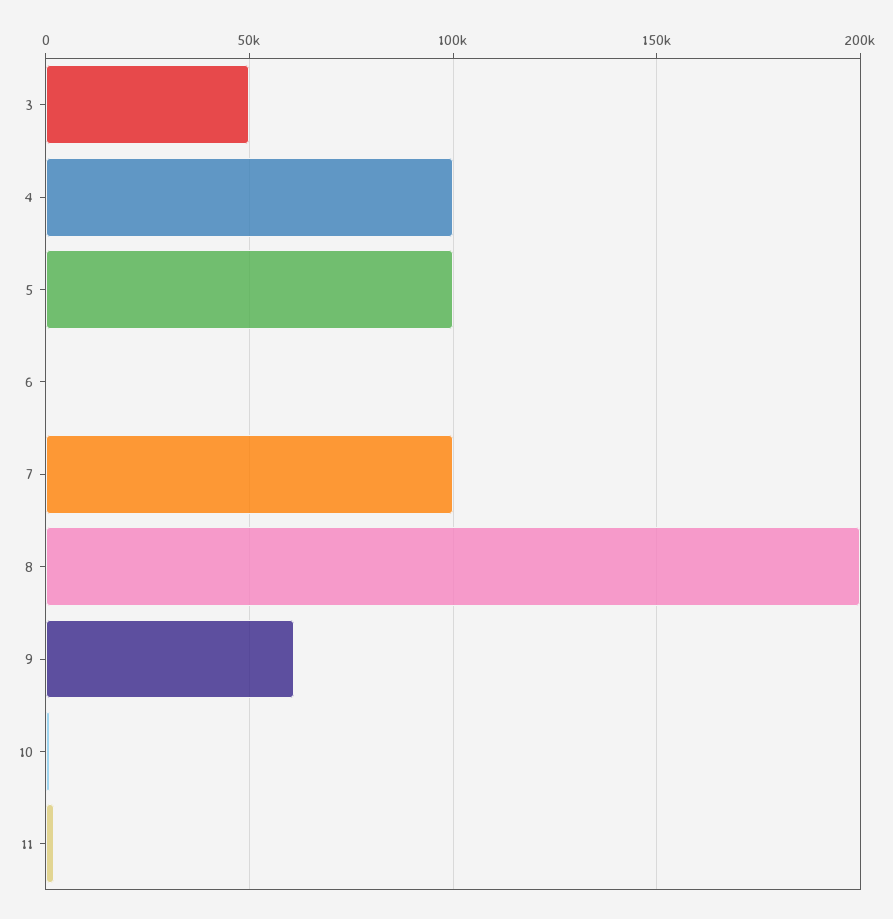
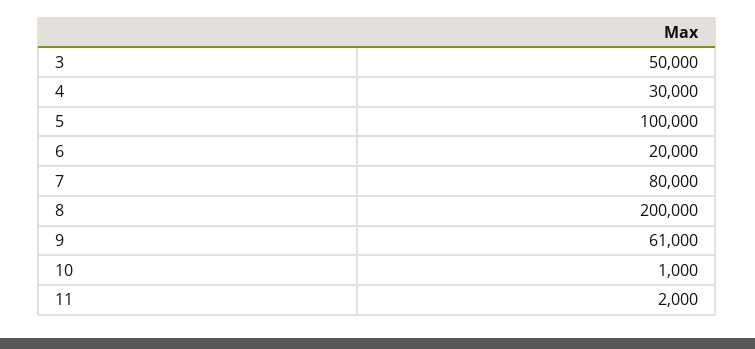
  {
    "3": 50000,
-   "4": 100000,
+   "4": 30000,
    "5": 100000,
-   "6": 0,
+   "6": 20000,
-   "7": 100000,
+   "7": 80000,
    "8": 200000,
    "9": 61000,
    "10": 1000,
    "11": 2000
  }

